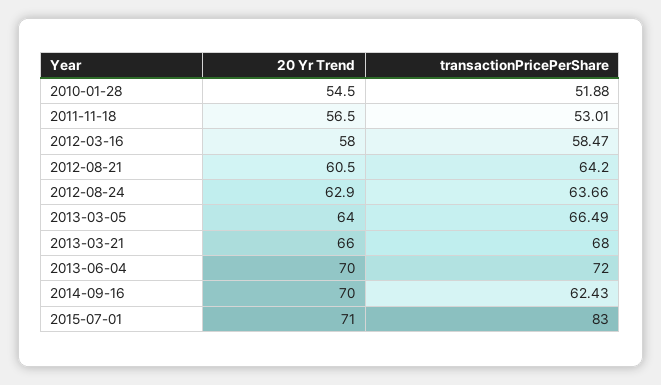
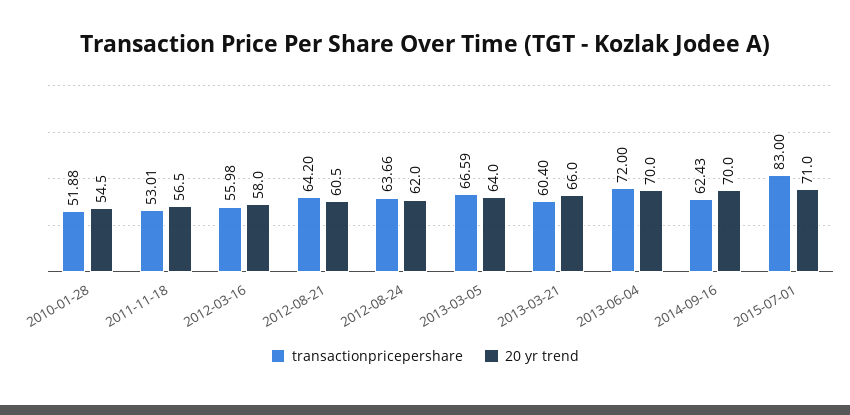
  {
    "20 Yr Trend": {
      "2010-01-28": 54.5,
      "2011-11-18": 56.5,
      "2012-03-16": 58,
      "2012-08-21": 60.5,
-     "2012-08-24": 62.9,
+     "2012-08-24": 62,
      "2013-03-05": 64,
      "2013-03-21": 66,
      "2013-06-04": 70,
      "2014-09-16": 70,
      "2015-07-01": 71
    },
    "transactionPricePerShare": {
      "2010-01-28": 51.88,
      "2011-11-18": 53.01,
-     "2012-03-16": 58.47,
+     "2012-03-16": 55.98,
      "2012-08-21": 64.2,
      "2012-08-24": 63.66,
-     "2013-03-05": 66.49,
+     "2013-03-05": 66.59,
-     "2013-03-21": 68,
+     "2013-03-21": 60.4,
      "2013-06-04": 72,
      "2014-09-16": 62.43,
      "2015-07-01": 83
    }
  }

